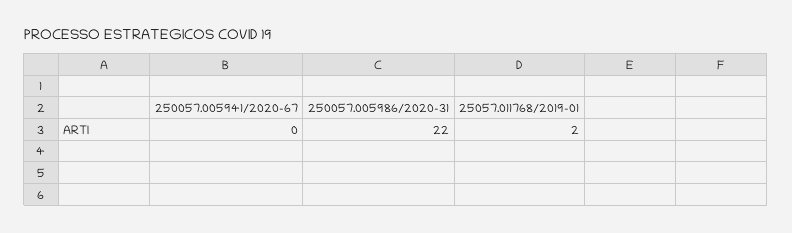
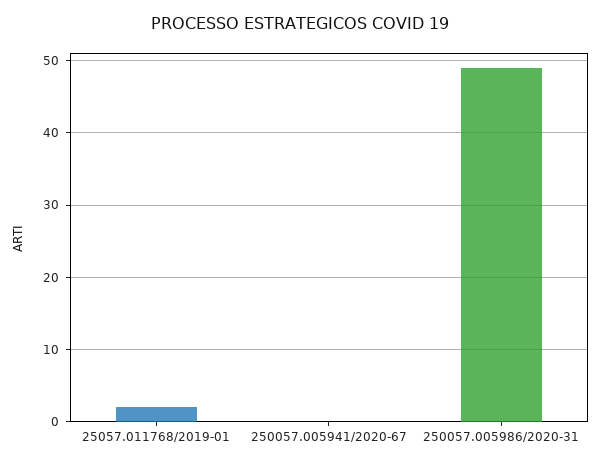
  {
    "250057.005941/2020-67": 0,
-   "250057.005986/2020-31": 22,
+   "250057.005986/2020-31": 49,
    "25057.011768/2019-01": 2
  }

